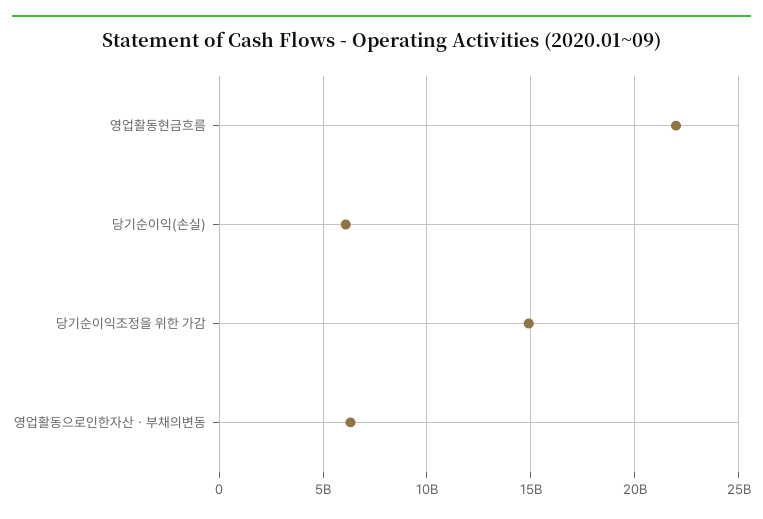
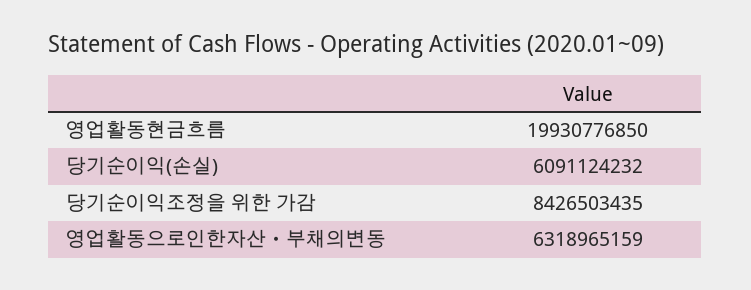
  {
-   "영업활동현금흐름": 22000000000,
+   "영업활동현금흐름": 19930776850,
    "당기순이익(손실)": 6091124232,
-   "당기순이익조정을 위한 가감": 15000000000,
+   "당기순이익조정을 위한 가감": 8426503435,
    "영업활동으로인한자산ㆍ부채의변동": 6318965159
  }

